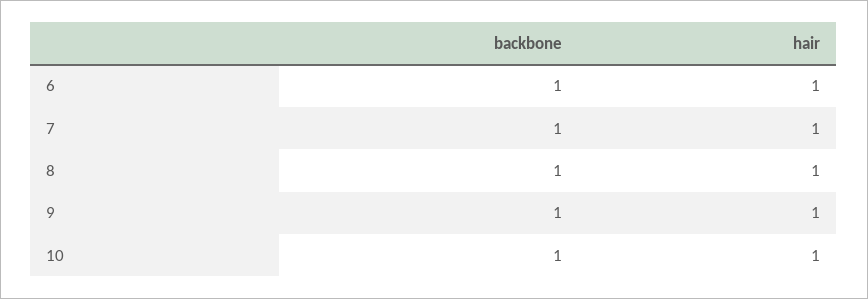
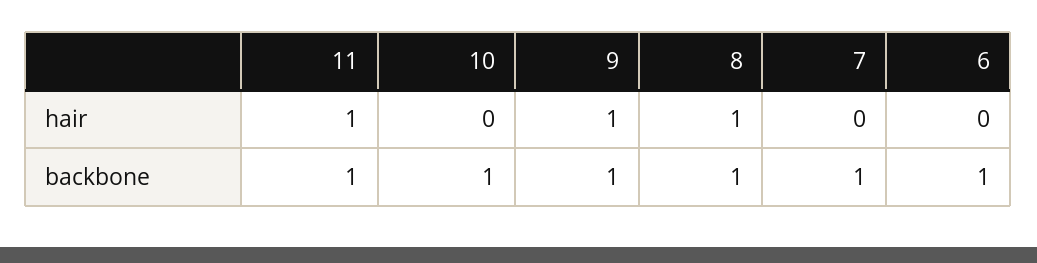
  {
    "backbone": {
      "6": 1,
      "7": 1,
      "8": 1,
      "9": 1,
-     "10": 1
+     "10": 1,
+     "11": 1
    },
    "hair": {
-     "6": 1,
+     "6": 0,
-     "7": 1,
+     "7": 0,
      "8": 1,
      "9": 1,
-     "10": 1
+     "10": 0,
+     "11": 1
    }
  }

